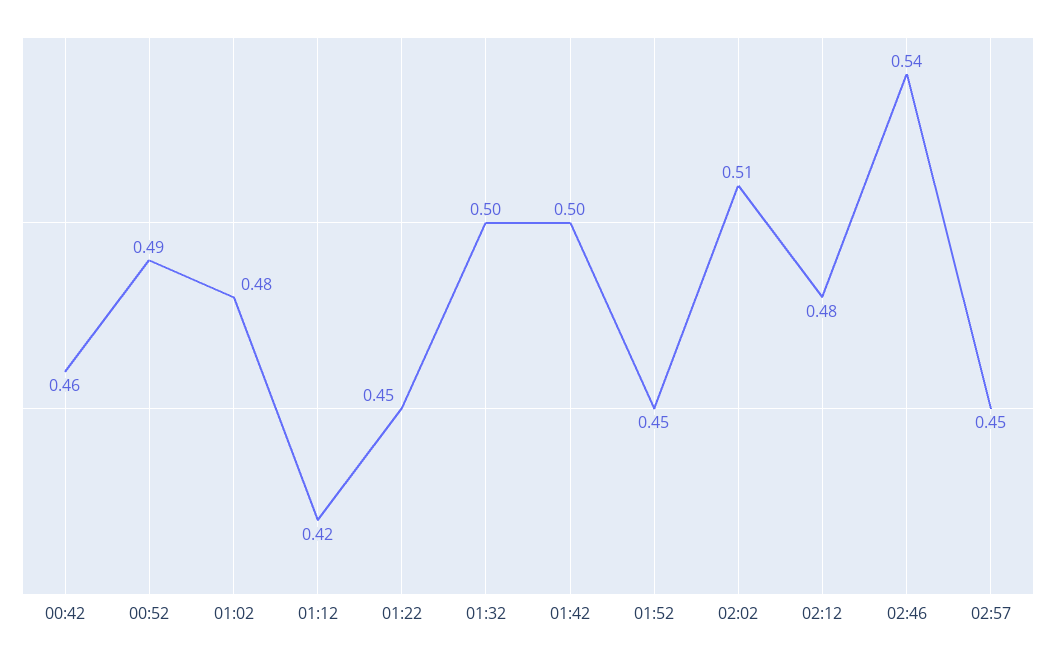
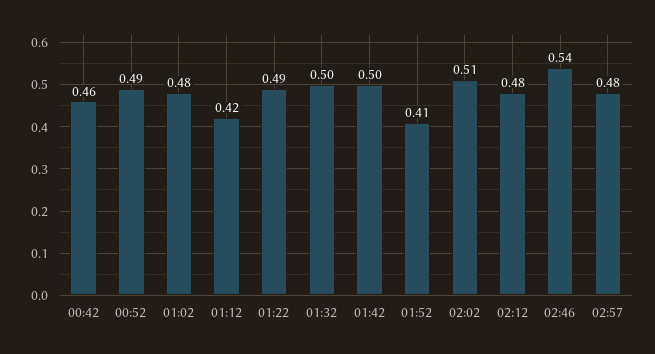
  {
    "00:42": 0.46,
    "00:52": 0.49,
    "01:02": 0.48,
    "01:12": 0.42,
-   "01:22": 0.45,
+   "01:22": 0.49,
    "01:32": 0.5,
    "01:42": 0.5,
-   "01:52": 0.45,
+   "01:52": 0.41,
    "02:02": 0.51,
    "02:12": 0.48,
    "02:46": 0.54,
-   "02:57": 0.45
+   "02:57": 0.48
  }

